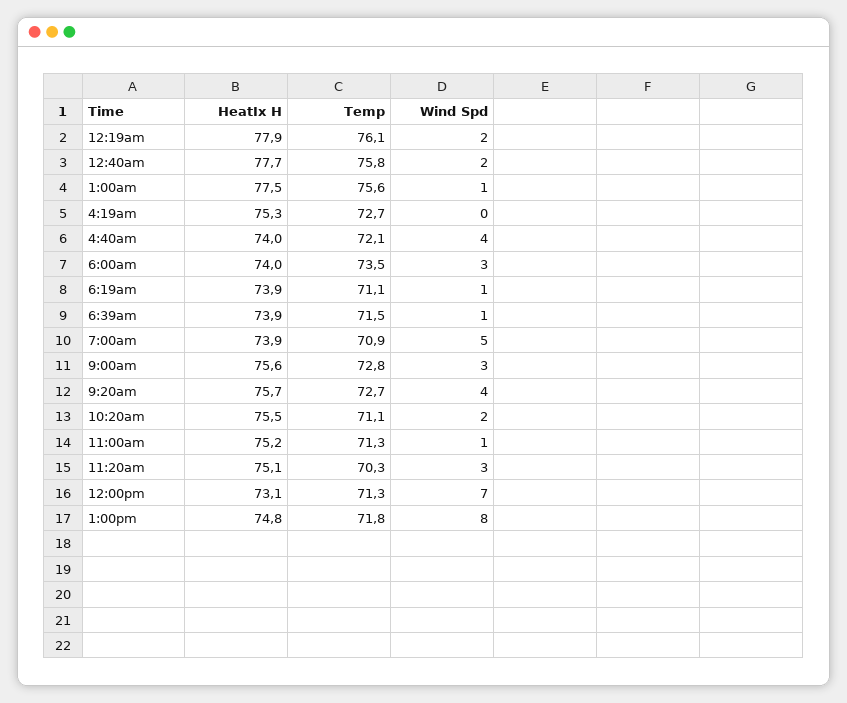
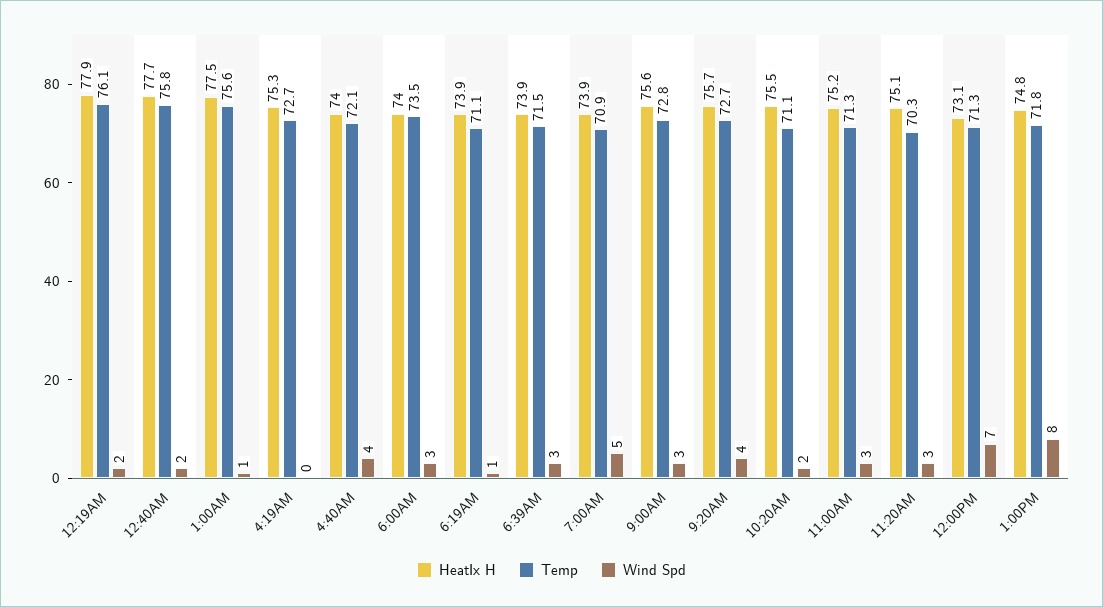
  {
    "HeatIx H": {
      "12:19am": 77.9,
      "12:40am": 77.7,
      "1:00am": 77.5,
      "4:19am": 75.3,
      "4:40am": 74,
      "6:00am": 74,
      "6:19am": 73.9,
      "6:39am": 73.9,
      "7:00am": 73.9,
      "9:00am": 75.6,
      "9:20am": 75.7,
      "10:20am": 75.5,
      "11:00am": 75.2,
      "11:20am": 75.1,
      "12:00pm": 73.1,
      "1:00pm": 74.8
    },
    "Temp": {
      "12:19am": 76.1,
      "12:40am": 75.8,
      "1:00am": 75.6,
      "4:19am": 72.7,
      "4:40am": 72.1,
      "6:00am": 73.5,
      "6:19am": 71.1,
      "6:39am": 71.5,
      "7:00am": 70.9,
      "9:00am": 72.8,
      "9:20am": 72.7,
      "10:20am": 71.1,
      "11:00am": 71.3,
      "11:20am": 70.3,
      "12:00pm": 71.3,
      "1:00pm": 71.8
    },
    "Wind Spd": {
      "12:19am": 2,
      "12:40am": 2,
      "1:00am": 1,
      "4:19am": 0,
      "4:40am": 4,
      "6:00am": 3,
      "6:19am": 1,
-     "6:39am": 1,
+     "6:39am": 3,
      "7:00am": 5,
      "9:00am": 3,
      "9:20am": 4,
      "10:20am": 2,
-     "11:00am": 1,
+     "11:00am": 3,
      "11:20am": 3,
      "12:00pm": 7,
      "1:00pm": 8
    }
  }

